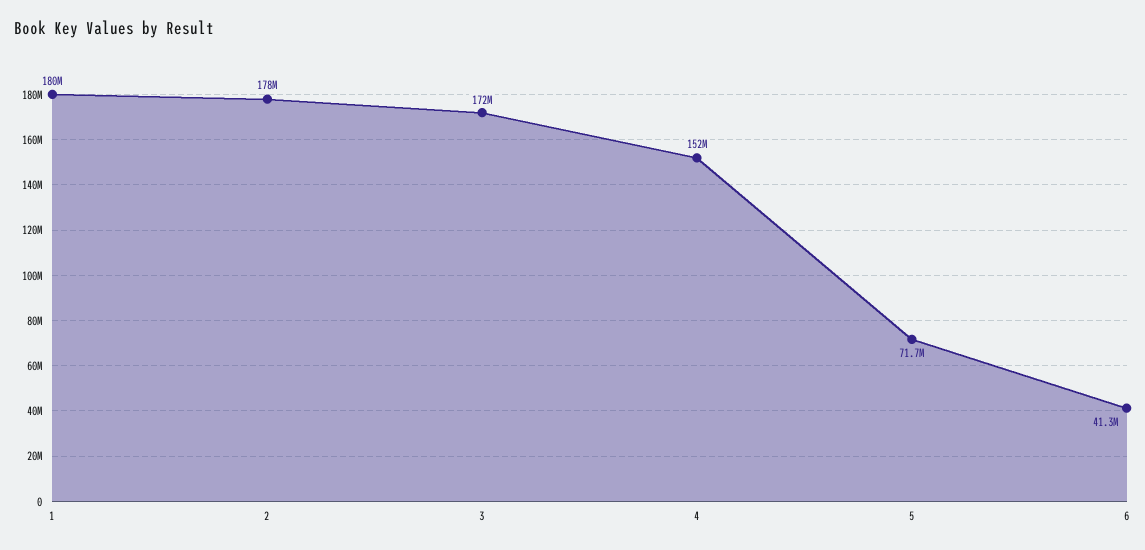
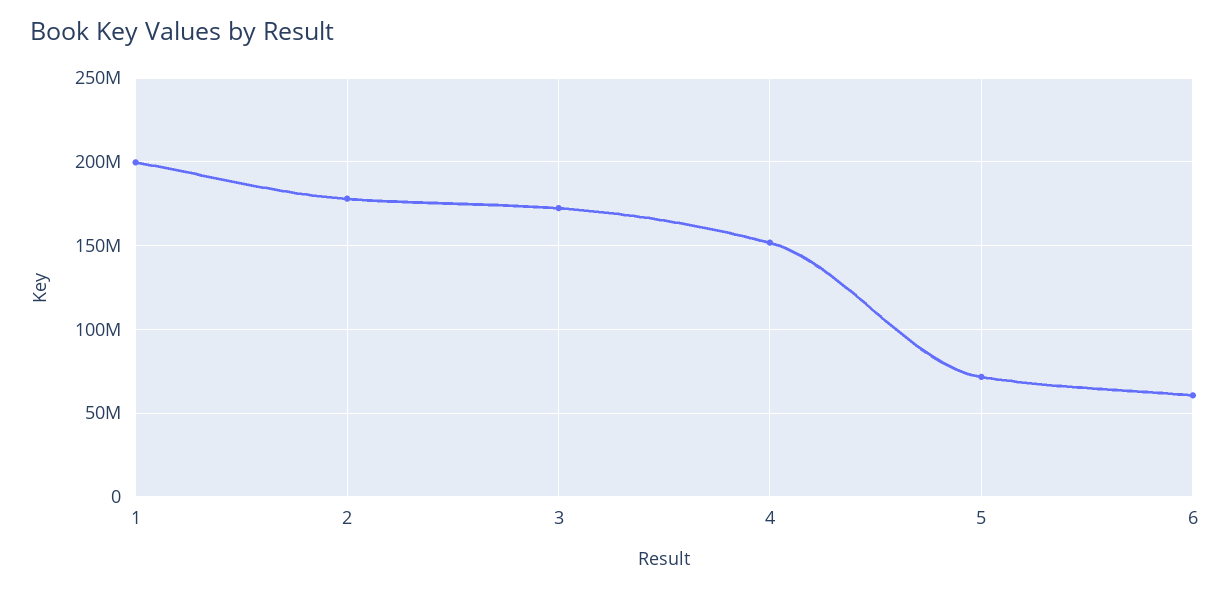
  {
-   "1": 180000000,
+   "1": 200000000,
    "2": 178000000,
    "3": 172000000,
    "4": 152000000,
    "5": 71700000,
-   "6": 41300000
+   "6": 60000000
  }

